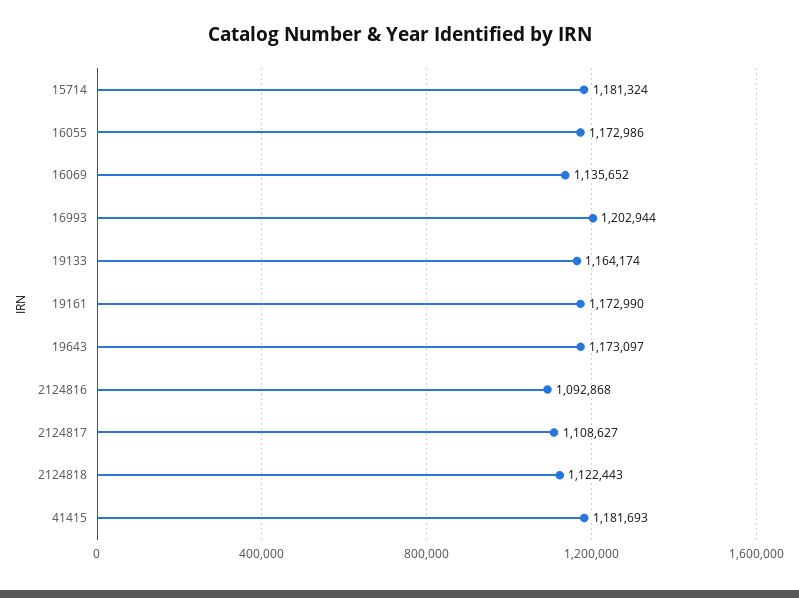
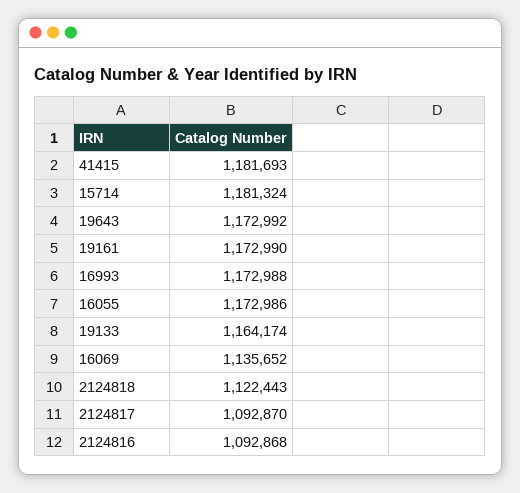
  {
    "15714": 1181324,
    "16055": 1172986,
    "16069": 1135652,
-   "16993": 1202944,
+   "16993": 1172988,
    "19133": 1164174,
    "19161": 1172990,
-   "19643": 1173097,
+   "19643": 1172992,
    "2124816": 1092868,
-   "2124817": 1108627,
+   "2124817": 1092870,
    "2124818": 1122443,
    "41415": 1181693
  }

